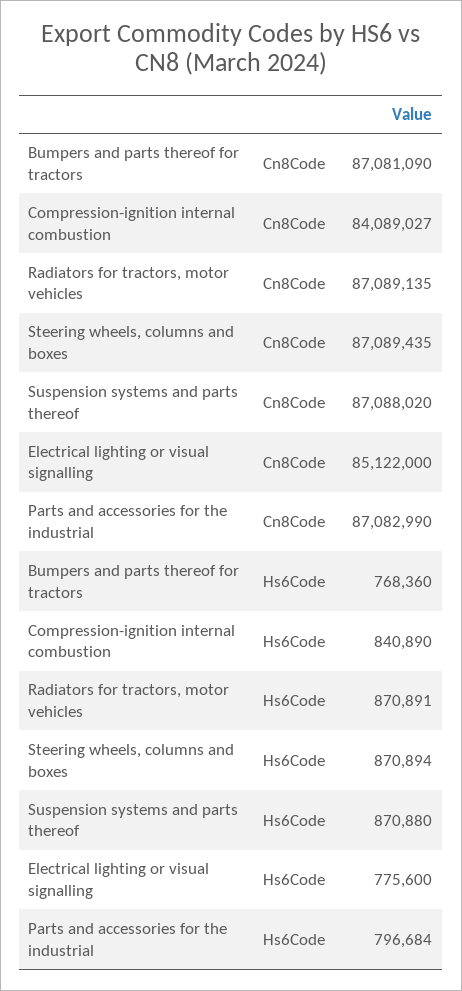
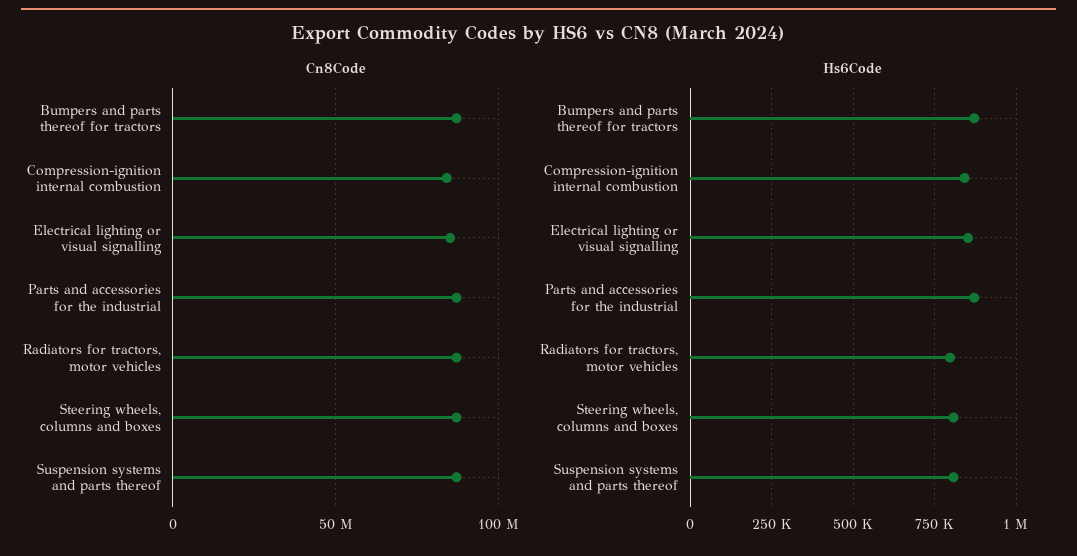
  {
    "Cn8Code": {
      "Bumpers and parts thereof for tractors": 87081090,
      "Compression-ignition internal combustion": 84089027,
      "Radiators for tractors, motor vehicles": 87089135,
      "Steering wheels, columns and boxes": 87089435,
      "Suspension systems and parts thereof": 87088020,
      "Electrical lighting or visual signalling": 85122000,
      "Parts and accessories for the industrial": 87082990
    },
    "Hs6Code": {
-     "Bumpers and parts thereof for tractors": 768360,
+     "Bumpers and parts thereof for tractors": 875000,
      "Compression-ignition internal combustion": 840890,
-     "Radiators for tractors, motor vehicles": 870891,
+     "Radiators for tractors, motor vehicles": 800000,
-     "Steering wheels, columns and boxes": 870894,
+     "Steering wheels, columns and boxes": 800000,
-     "Suspension systems and parts thereof": 870880,
+     "Suspension systems and parts thereof": 800000,
-     "Electrical lighting or visual signalling": 775600,
+     "Electrical lighting or visual signalling": 850000,
-     "Parts and accessories for the industrial": 796684
+     "Parts and accessories for the industrial": 875000
    }
  }

